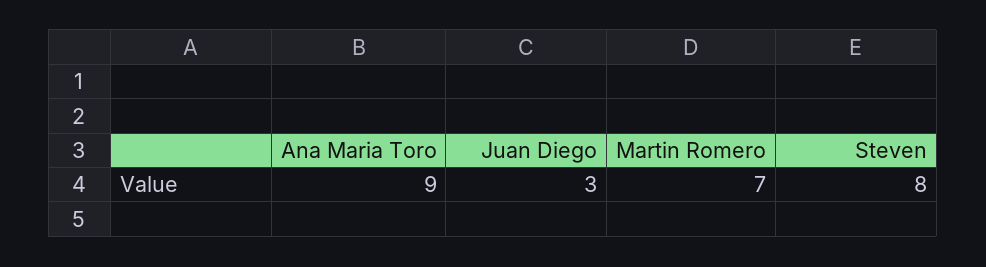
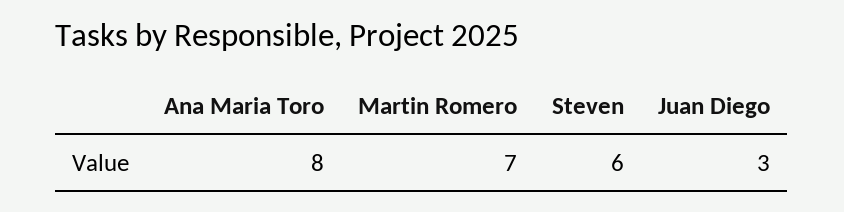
  {
-   "Ana Maria Toro": 9,
+   "Ana Maria Toro": 8,
    "Juan Diego": 3,
    "Martin Romero": 7,
-   "Steven": 8
+   "Steven": 6
  }

